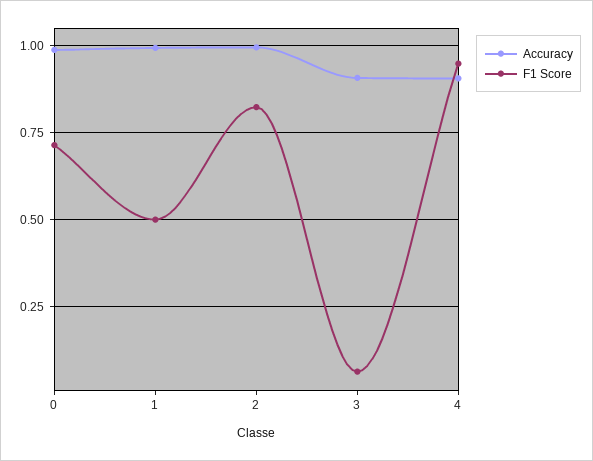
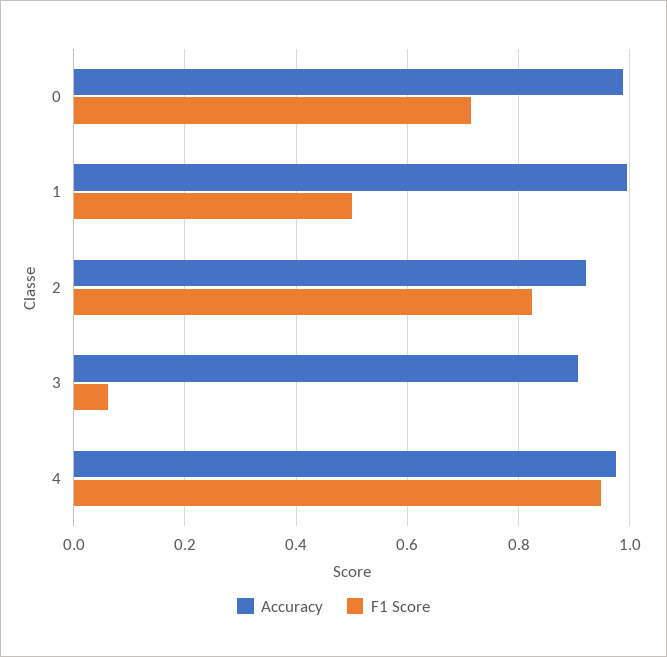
  {
    "Accuracy": {
      "0": 0.98,
      "1": 1,
-     "2": 1,
+     "2": 0.92,
      "3": 0.9,
-     "4": 0.9
+     "4": 0.98
    },
    "F1 Score": {
      "0": 0.72,
      "1": 0.5,
      "2": 0.82,
      "3": 0.06,
      "4": 0.94
    }
  }

